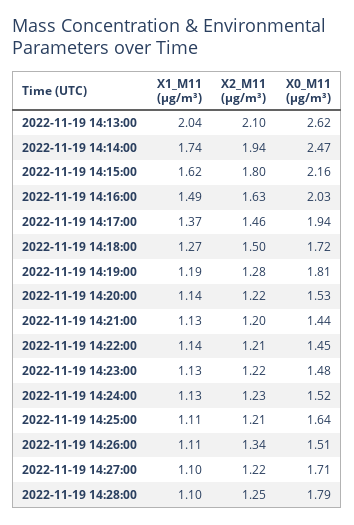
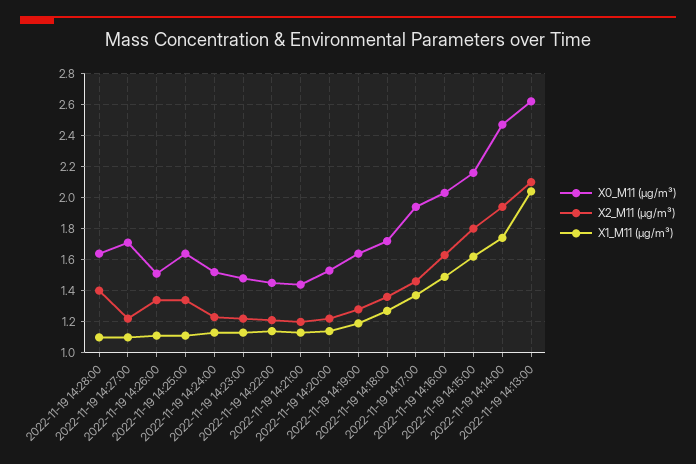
  {
    "X1_M11 (μg/m³)": {
      "2022-11-19 14:13:00": 2.04,
      "2022-11-19 14:14:00": 1.74,
      "2022-11-19 14:15:00": 1.62,
      "2022-11-19 14:16:00": 1.49,
      "2022-11-19 14:17:00": 1.37,
      "2022-11-19 14:18:00": 1.27,
      "2022-11-19 14:19:00": 1.19,
      "2022-11-19 14:20:00": 1.14,
      "2022-11-19 14:21:00": 1.13,
      "2022-11-19 14:22:00": 1.14,
      "2022-11-19 14:23:00": 1.13,
      "2022-11-19 14:24:00": 1.13,
      "2022-11-19 14:25:00": 1.11,
      "2022-11-19 14:26:00": 1.11,
      "2022-11-19 14:27:00": 1.1,
      "2022-11-19 14:28:00": 1.1
    },
    "X2_M11 (μg/m³)": {
      "2022-11-19 14:13:00": 2.1,
      "2022-11-19 14:14:00": 1.94,
      "2022-11-19 14:15:00": 1.8,
      "2022-11-19 14:16:00": 1.63,
      "2022-11-19 14:17:00": 1.46,
-     "2022-11-19 14:18:00": 1.5,
+     "2022-11-19 14:18:00": 1.35,
      "2022-11-19 14:19:00": 1.28,
      "2022-11-19 14:20:00": 1.22,
      "2022-11-19 14:21:00": 1.2,
      "2022-11-19 14:22:00": 1.21,
      "2022-11-19 14:23:00": 1.22,
      "2022-11-19 14:24:00": 1.23,
-     "2022-11-19 14:25:00": 1.21,
+     "2022-11-19 14:25:00": 1.35,
      "2022-11-19 14:26:00": 1.34,
      "2022-11-19 14:27:00": 1.22,
-     "2022-11-19 14:28:00": 1.25
+     "2022-11-19 14:28:00": 1.4
    },
    "X0_M11 (μg/m³)": {
      "2022-11-19 14:13:00": 2.62,
      "2022-11-19 14:14:00": 2.47,
      "2022-11-19 14:15:00": 2.16,
      "2022-11-19 14:16:00": 2.03,
      "2022-11-19 14:17:00": 1.94,
      "2022-11-19 14:18:00": 1.72,
-     "2022-11-19 14:19:00": 1.81,
+     "2022-11-19 14:19:00": 1.65,
      "2022-11-19 14:20:00": 1.53,
      "2022-11-19 14:21:00": 1.44,
      "2022-11-19 14:22:00": 1.45,
      "2022-11-19 14:23:00": 1.48,
      "2022-11-19 14:24:00": 1.52,
      "2022-11-19 14:25:00": 1.64,
      "2022-11-19 14:26:00": 1.51,
      "2022-11-19 14:27:00": 1.71,
-     "2022-11-19 14:28:00": 1.79
+     "2022-11-19 14:28:00": 1.65
    }
  }

